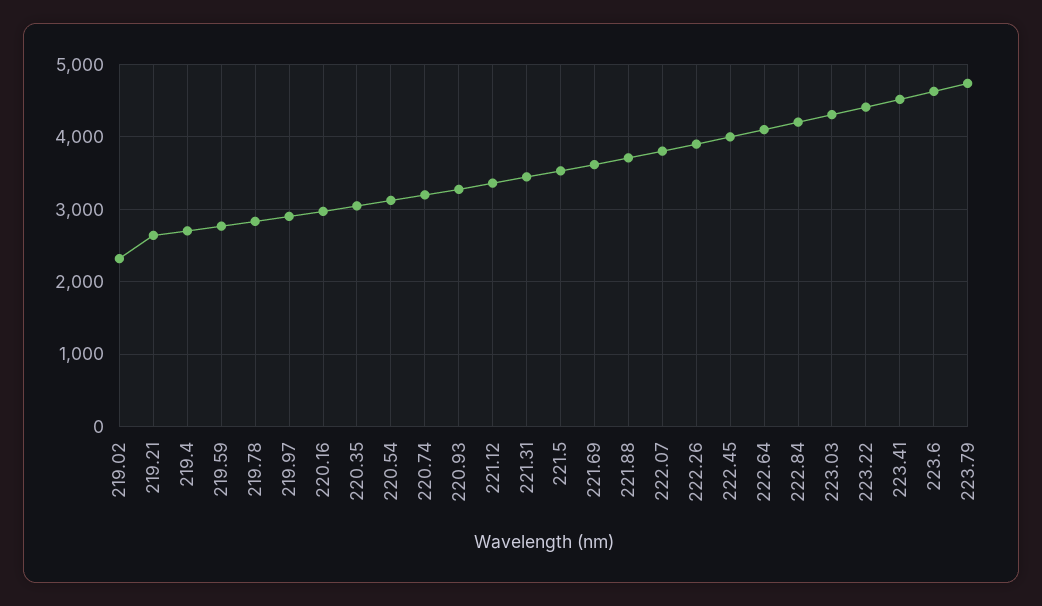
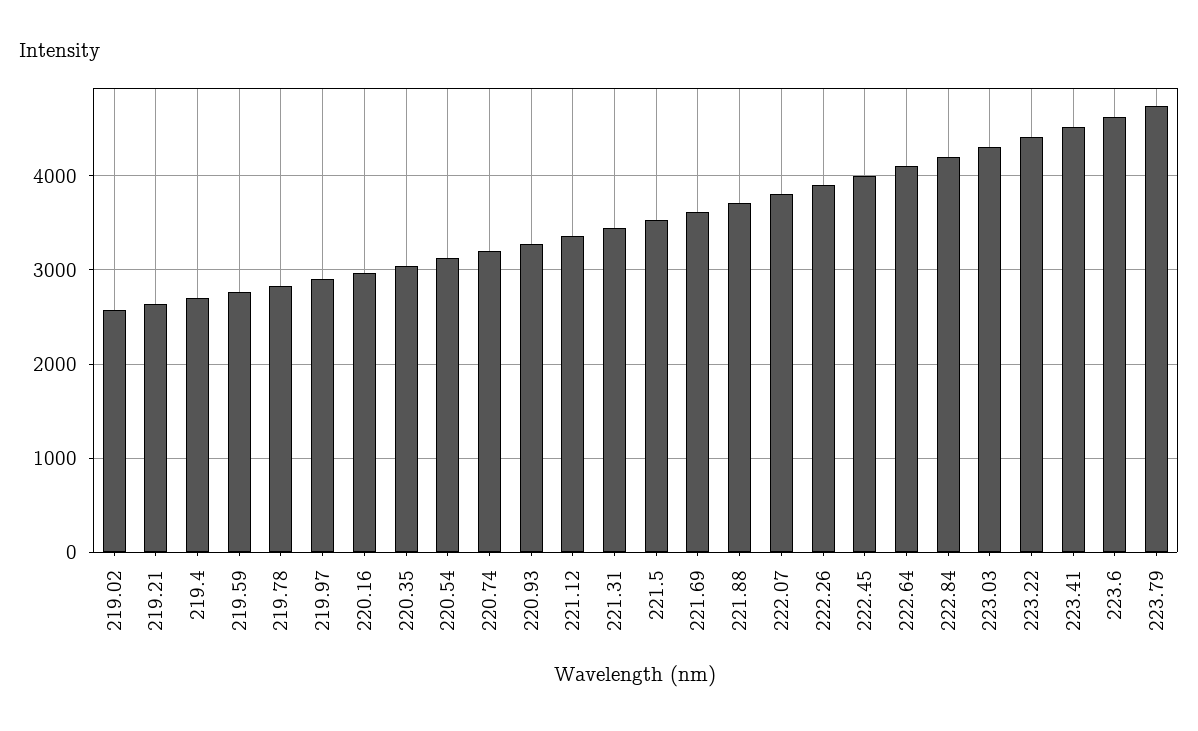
  {
-   "219.02": 2300,
+   "219.02": 2600,
    "219.21": 2600,
    "219.4": 2700,
    "219.59": 2800,
    "219.78": 2800,
    "219.97": 2900,
    "220.16": 3000,
    "220.35": 3000,
    "220.54": 3100,
    "220.74": 3200,
    "220.93": 3300,
    "221.12": 3400,
    "221.31": 3400,
    "221.5": 3500,
    "221.69": 3600,
    "221.88": 3700,
    "222.07": 3800,
    "222.26": 3900,
    "222.45": 4000,
    "222.64": 4100,
    "222.84": 4200,
    "223.03": 4300,
    "223.22": 4400,
    "223.41": 4500,
    "223.6": 4600,
    "223.79": 4700
  }

